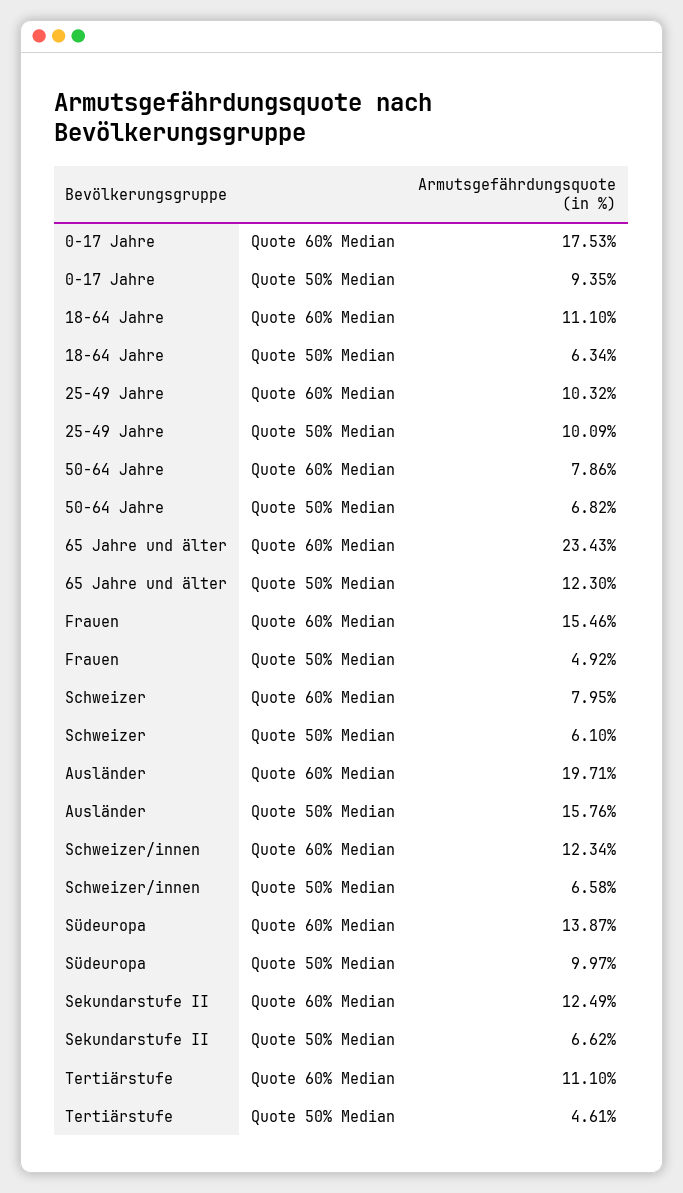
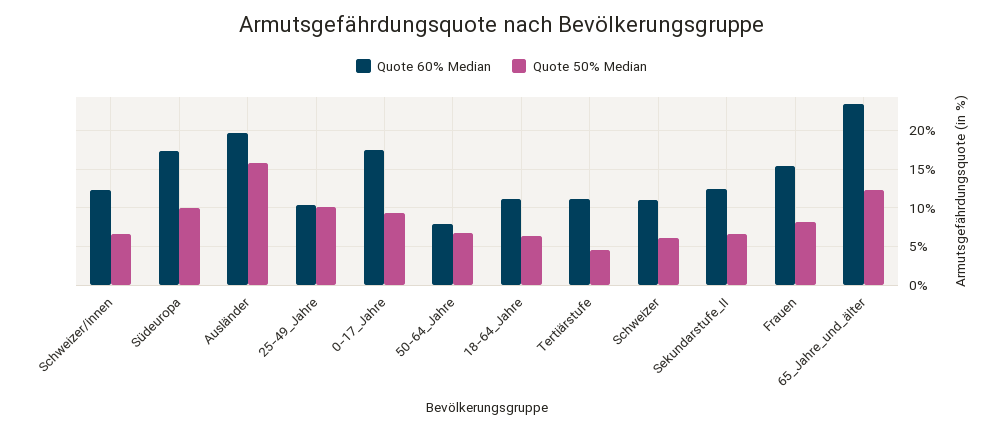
  {
    "Quote 60% Median": {
      "0-17 Jahre": 17.53,
      "18-64 Jahre": 11.1,
      "25-49 Jahre": 10.32,
      "50-64 Jahre": 7.86,
      "65 Jahre und älter": 23.43,
      "Frauen": 15.46,
-     "Schweizer": 7.95,
+     "Schweizer": 11,
      "Ausländer": 19.71,
      "Schweizer/innen": 12.34,
-     "Südeuropa": 13.87,
+     "Südeuropa": 17,
      "Sekundarstufe II": 12.49,
      "Tertiärstufe": 11.1
    },
    "Quote 50% Median": {
      "0-17 Jahre": 9.35,
      "18-64 Jahre": 6.34,
      "25-49 Jahre": 10.09,
      "50-64 Jahre": 6.82,
      "65 Jahre und älter": 12.3,
-     "Frauen": 4.92,
+     "Frauen": 8,
      "Schweizer": 6.1,
      "Ausländer": 15.76,
      "Schweizer/innen": 6.58,
      "Südeuropa": 9.97,
      "Sekundarstufe II": 6.62,
      "Tertiärstufe": 4.61
    }
  }

